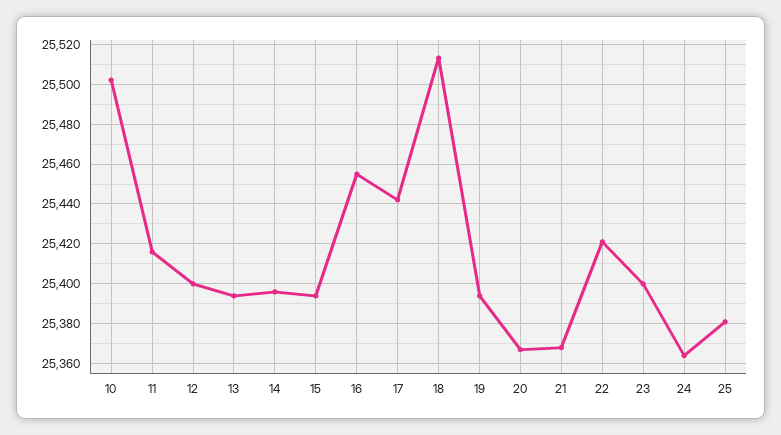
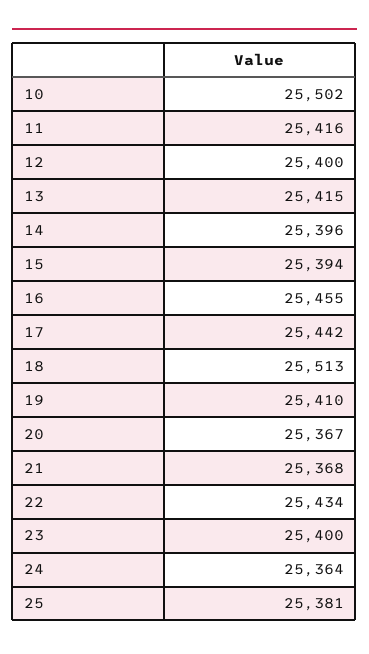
  {
    "10": 25502,
    "11": 25416,
    "12": 25400,
-   "13": 25395,
+   "13": 25415,
    "14": 25396,
    "15": 25394,
    "16": 25455,
    "17": 25442,
    "18": 25513,
-   "19": 25395,
+   "19": 25410,
    "20": 25367,
    "21": 25368,
-   "22": 25420,
+   "22": 25434,
    "23": 25400,
    "24": 25364,
    "25": 25381
  }

